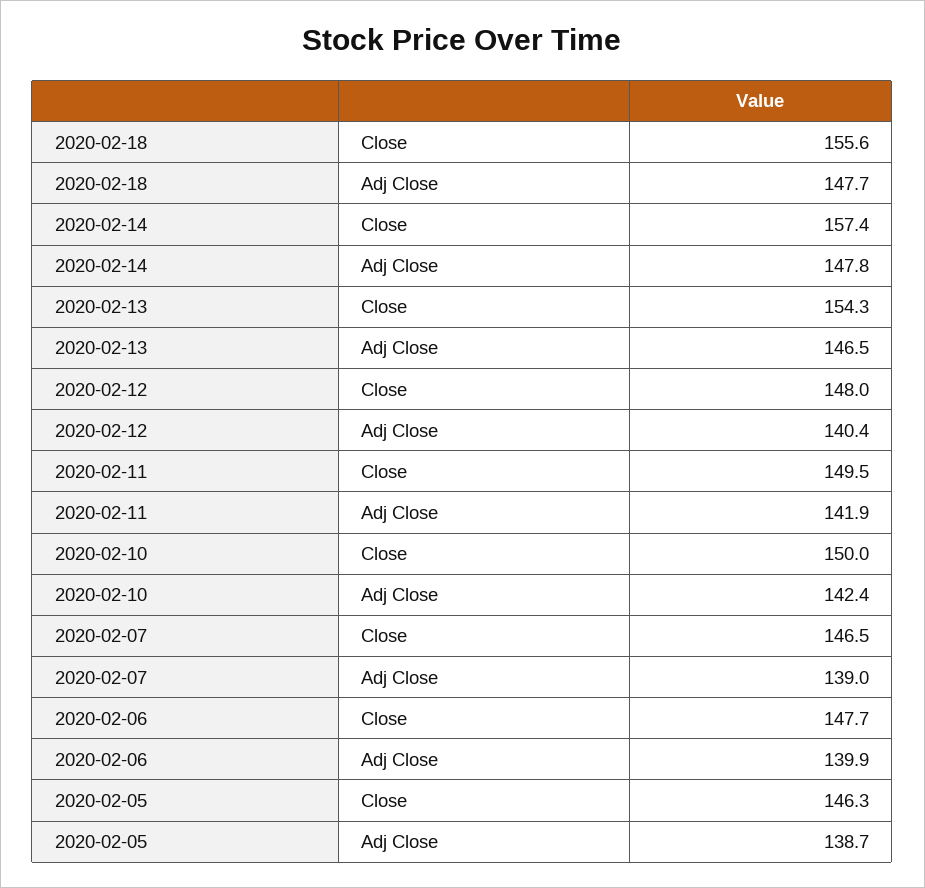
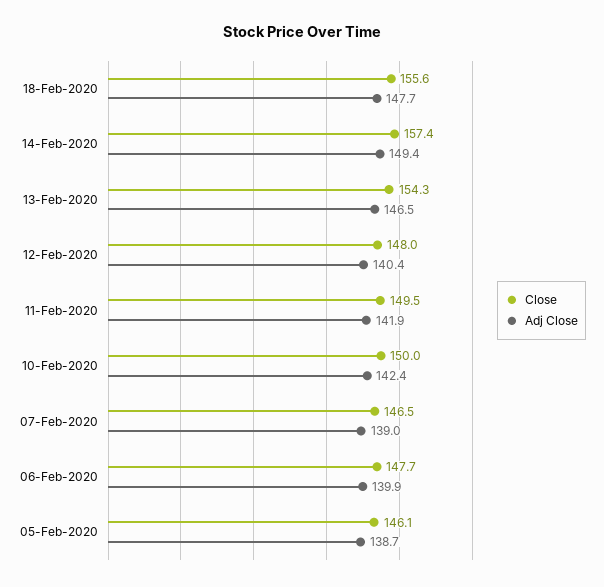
  {
    "Close": {
      "2020-02-18": 155.6,
      "2020-02-14": 157.4,
      "2020-02-13": 154.3,
      "2020-02-12": 148,
      "2020-02-11": 149.5,
      "2020-02-10": 150,
      "2020-02-07": 146.5,
      "2020-02-06": 147.7,
-     "2020-02-05": 146.3
+     "2020-02-05": 146.1
    },
    "Adj Close": {
      "2020-02-18": 147.7,
-     "2020-02-14": 147.8,
+     "2020-02-14": 149.4,
      "2020-02-13": 146.5,
      "2020-02-12": 140.4,
      "2020-02-11": 141.9,
      "2020-02-10": 142.4,
      "2020-02-07": 139,
      "2020-02-06": 139.9,
      "2020-02-05": 138.7
    }
  }

